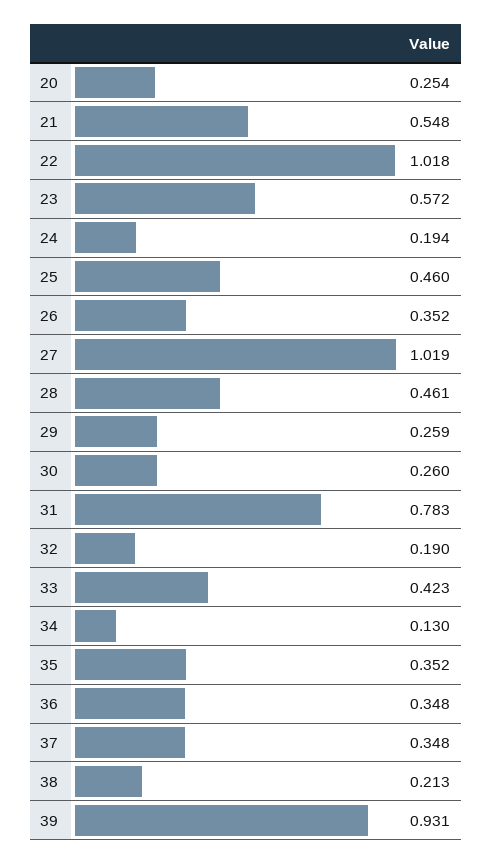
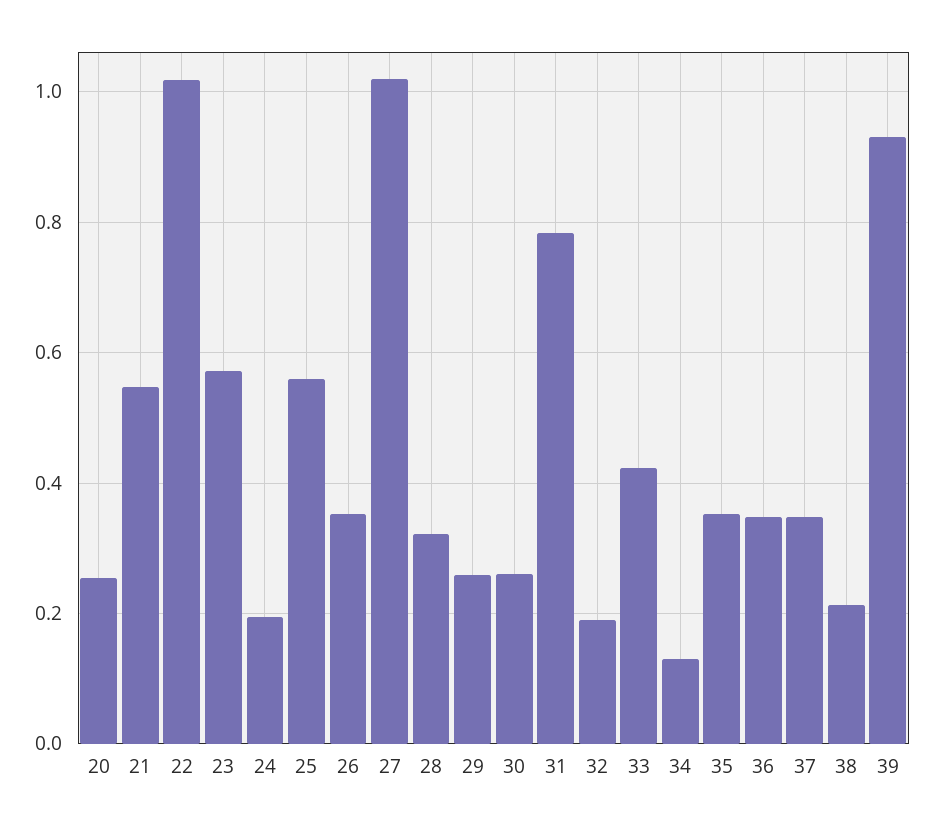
  {
    "20": 0.254,
    "21": 0.548,
    "22": 1.018,
    "23": 0.572,
    "24": 0.194,
-   "25": 0.46,
+   "25": 0.56,
    "26": 0.352,
    "27": 1.019,
-   "28": 0.461,
+   "28": 0.32,
    "29": 0.259,
    "30": 0.26,
    "31": 0.783,
    "32": 0.19,
    "33": 0.423,
    "34": 0.13,
    "35": 0.352,
    "36": 0.348,
    "37": 0.348,
    "38": 0.213,
    "39": 0.931
  }

